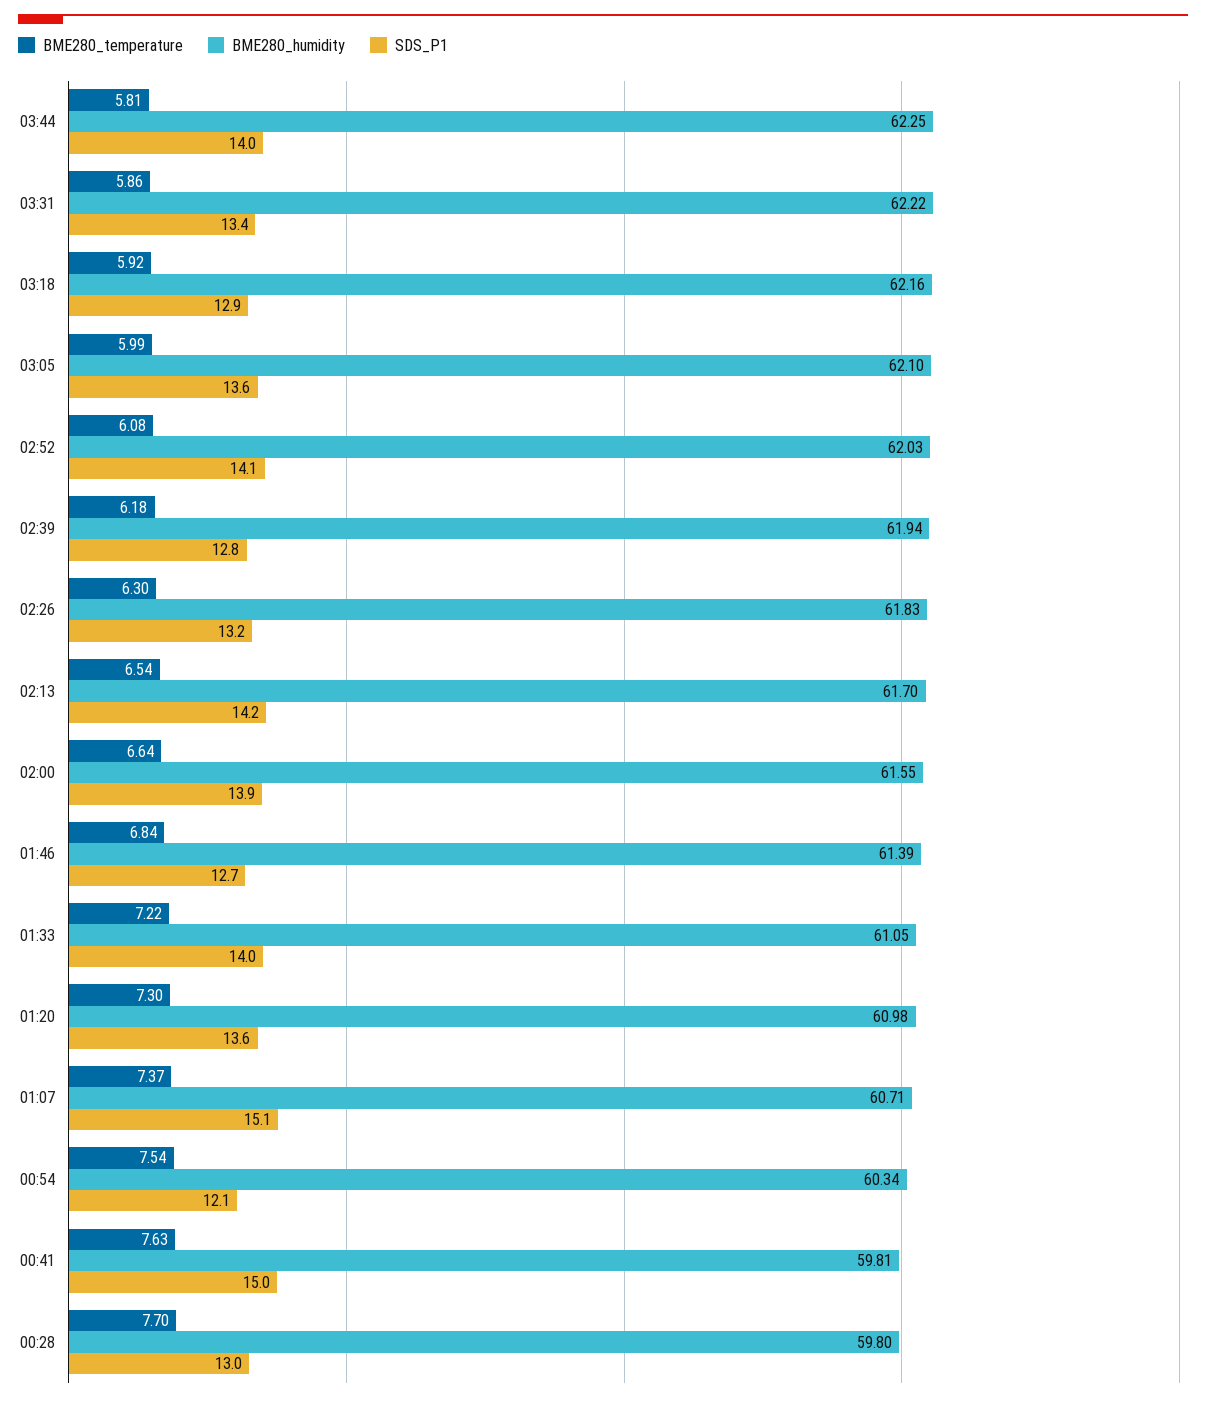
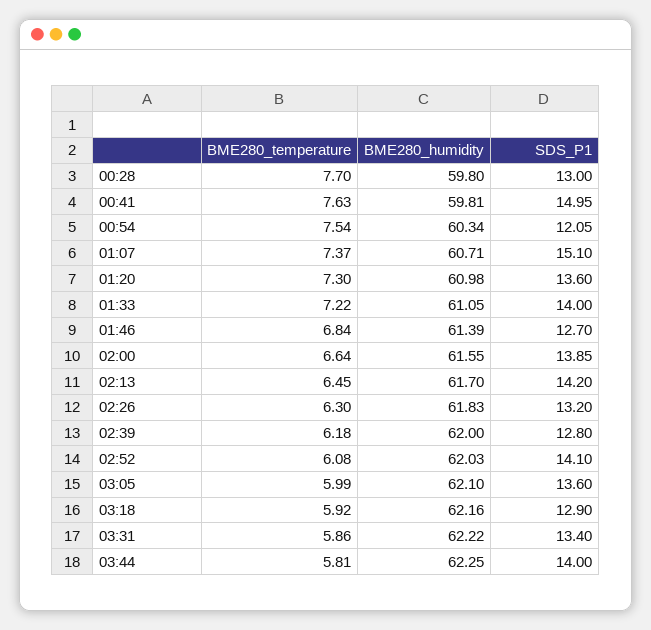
  {
    "BME280_temperature": {
      "03:44": 5.81,
      "03:31": 5.86,
      "03:18": 5.92,
      "03:05": 5.99,
      "02:52": 6.08,
      "02:39": 6.18,
      "02:26": 6.3,
-     "02:13": 6.54,
+     "02:13": 6.45,
      "02:00": 6.64,
      "01:46": 6.84,
      "01:33": 7.22,
      "01:20": 7.3,
      "01:07": 7.37,
      "00:54": 7.54,
      "00:41": 7.63,
      "00:28": 7.7
    },
    "BME280_humidity": {
      "03:44": 62.25,
      "03:31": 62.22,
      "03:18": 62.16,
      "03:05": 62.1,
      "02:52": 62.03,
-     "02:39": 61.94,
+     "02:39": 62,
      "02:26": 61.83,
      "02:13": 61.7,
      "02:00": 61.55,
      "01:46": 61.39,
      "01:33": 61.05,
      "01:20": 60.98,
      "01:07": 60.71,
      "00:54": 60.34,
      "00:41": 59.81,
      "00:28": 59.8
    },
    "SDS_P1": {
      "03:44": 14,
      "03:31": 13.4,
      "03:18": 12.9,
      "03:05": 13.6,
      "02:52": 14.1,
      "02:39": 12.8,
      "02:26": 13.2,
      "02:13": 14.2,
      "02:00": 13.85,
      "01:46": 12.7,
      "01:33": 14,
      "01:20": 13.6,
      "01:07": 15.1,
      "00:54": 12.05,
      "00:41": 14.95,
      "00:28": 13
    }
  }

